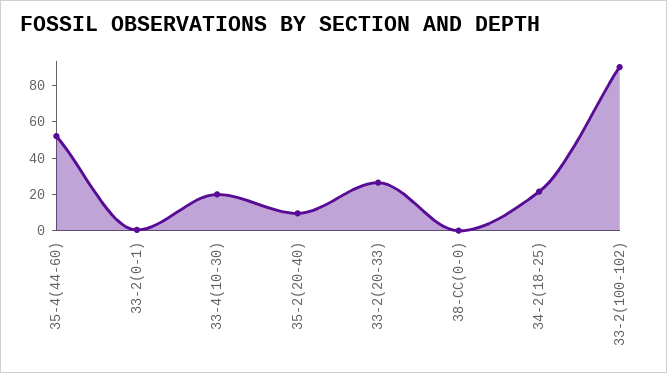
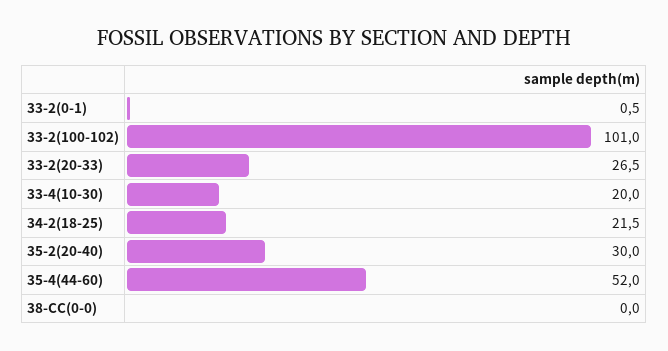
  {
    "35-4(44-60)": 52,
    "33-2(0-1)": 0.5,
    "33-4(10-30)": 20,
-   "35-2(20-40)": 10,
+   "35-2(20-40)": 30,
    "33-2(20-33)": 26.5,
    "38-CC(0-0)": 0,
    "34-2(18-25)": 21.5,
-   "33-2(100-102)": 90
+   "33-2(100-102)": 101
  }

